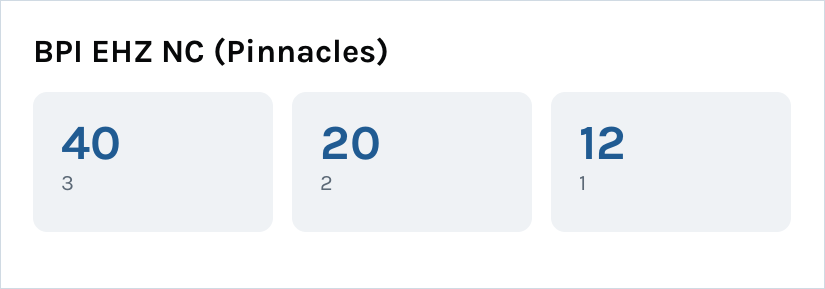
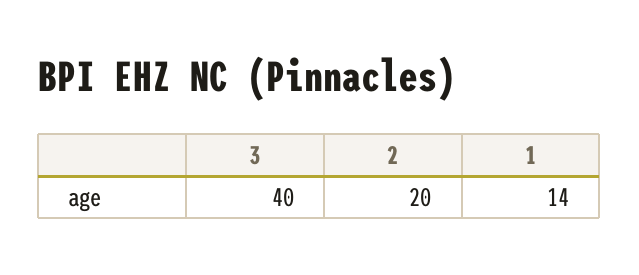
  {
    "3": 40,
    "2": 20,
-   "1": 12
+   "1": 14
  }

